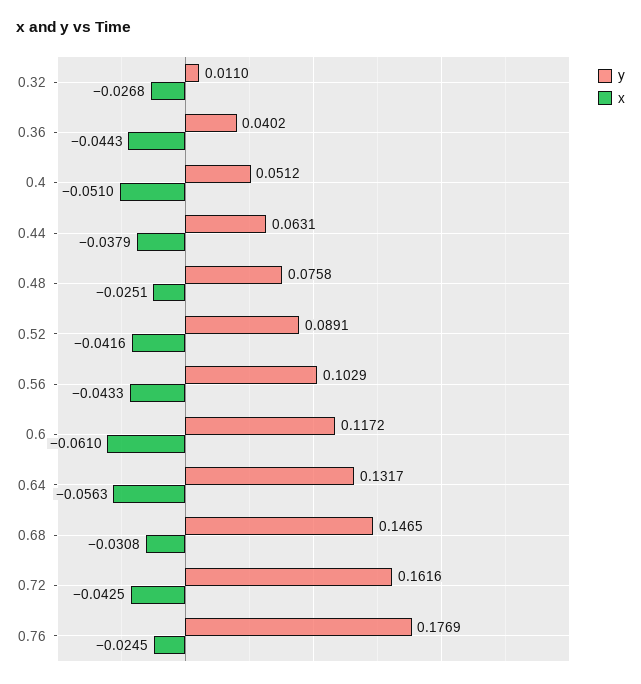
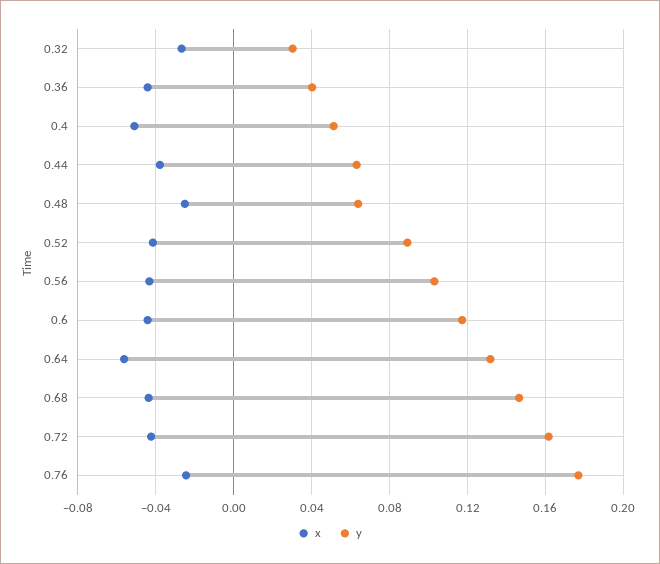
  {
    "y": {
-     "0.32": 0.011,
+     "0.32": 0.03,
      "0.36": 0.0402,
      "0.4": 0.0512,
      "0.44": 0.0631,
-     "0.48": 0.0758,
+     "0.48": 0.065,
      "0.52": 0.0891,
      "0.56": 0.1029,
      "0.6": 0.1172,
      "0.64": 0.1317,
      "0.68": 0.1465,
      "0.72": 0.1616,
      "0.76": 0.1769
    },
    "x": {
      "0.32": -0.0268,
      "0.36": -0.0443,
      "0.4": -0.051,
      "0.44": -0.0379,
      "0.48": -0.0251,
      "0.52": -0.0416,
      "0.56": -0.0433,
-     "0.6": -0.061,
+     "0.6": -0.045,
      "0.64": -0.0563,
-     "0.68": -0.0308,
+     "0.68": -0.045,
      "0.72": -0.0425,
      "0.76": -0.0245
    }
  }

